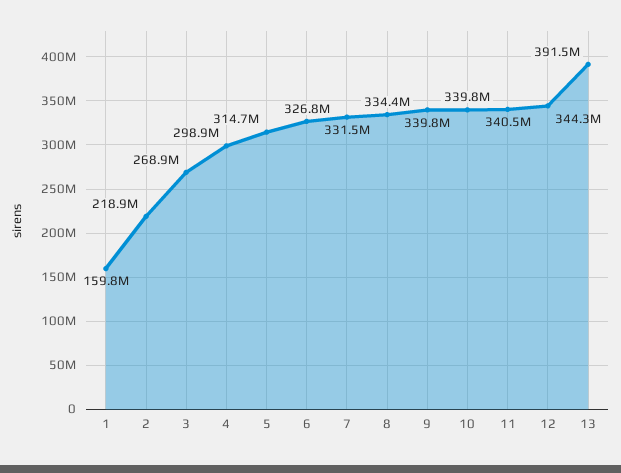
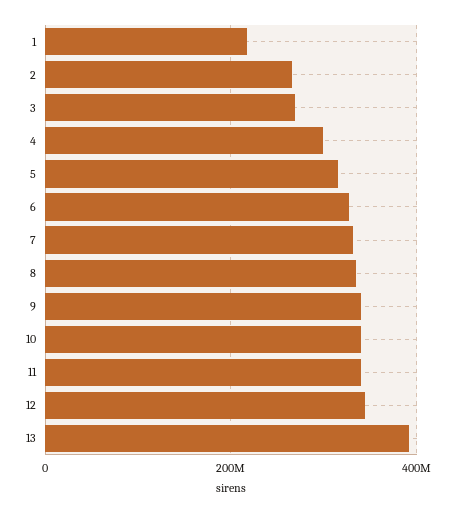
  {
-   "1": 159800000,
+   "1": 220000000,
-   "2": 218900000,
+   "2": 260000000,
    "3": 268900000,
    "4": 298900000,
    "5": 314700000,
    "6": 326800000,
    "7": 331500000,
    "8": 334400000,
    "9": 339800000,
    "10": 339800000,
    "11": 340500000,
    "12": 344300000,
    "13": 391500000
  }

